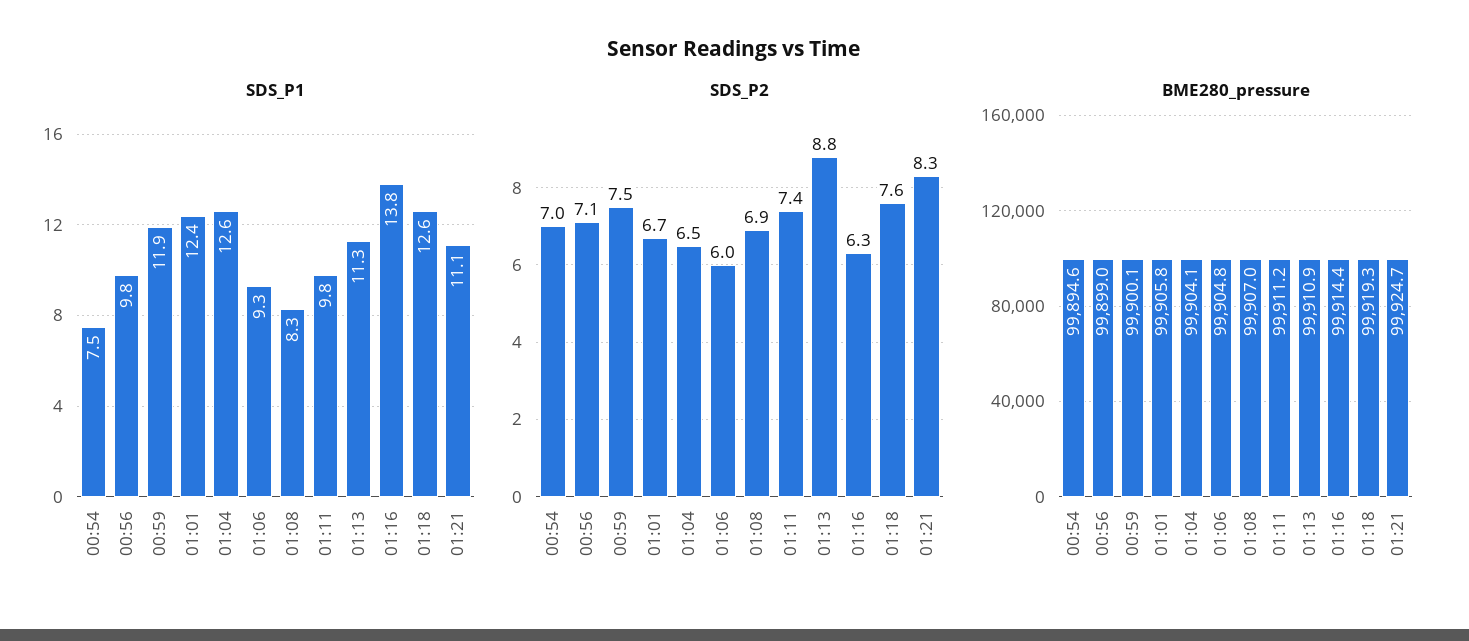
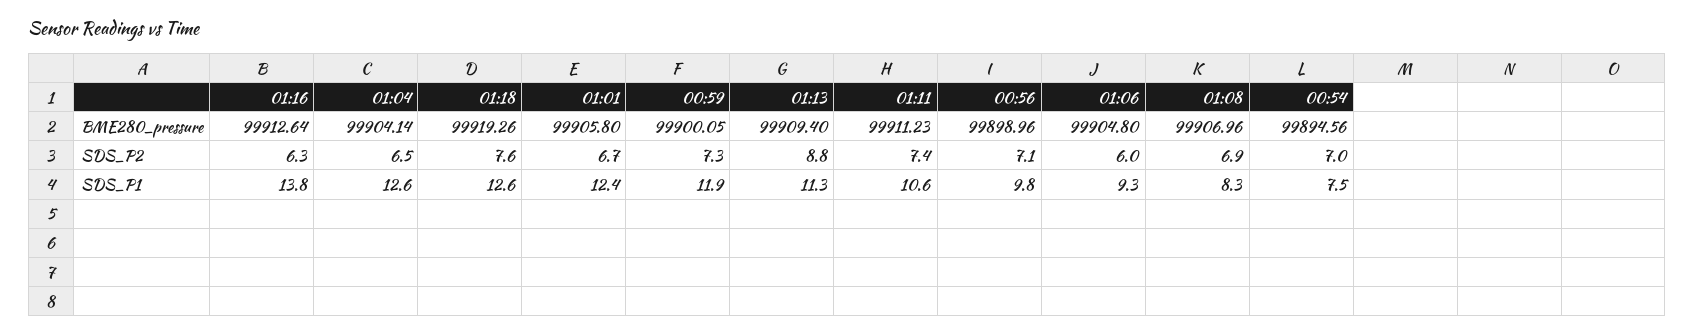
  {
    "SDS_P1": {
      "00:54": 7.5,
      "00:56": 9.8,
      "00:59": 11.9,
      "01:01": 12.4,
      "01:04": 12.6,
      "01:06": 9.3,
      "01:08": 8.3,
-     "01:11": 9.8,
+     "01:11": 10.6,
      "01:13": 11.3,
      "01:16": 13.8,
-     "01:18": 12.6,
+     "01:18": 12.6
-     "01:21": 11.1
    },
    "SDS_P2": {
      "00:54": 7,
      "00:56": 7.1,
-     "00:59": 7.5,
+     "00:59": 7.3,
      "01:01": 6.7,
      "01:04": 6.5,
      "01:06": 6,
      "01:08": 6.9,
      "01:11": 7.4,
      "01:13": 8.8,
      "01:16": 6.3,
-     "01:18": 7.6,
+     "01:18": 7.6
-     "01:21": 8.3
    },
    "BME280_pressure": {
      "00:54": 99894.56,
      "00:56": 99898.96,
      "00:59": 99900.05,
      "01:01": 99905.8,
      "01:04": 99904.14,
      "01:06": 99904.8,
      "01:08": 99906.96,
      "01:11": 99911.23,
-     "01:13": 99910.9,
+     "01:13": 99909.4,
-     "01:16": 99914.4,
+     "01:16": 99912.64,
-     "01:18": 99919.26,
+     "01:18": 99919.26
-     "01:21": 99924.7
    }
  }

